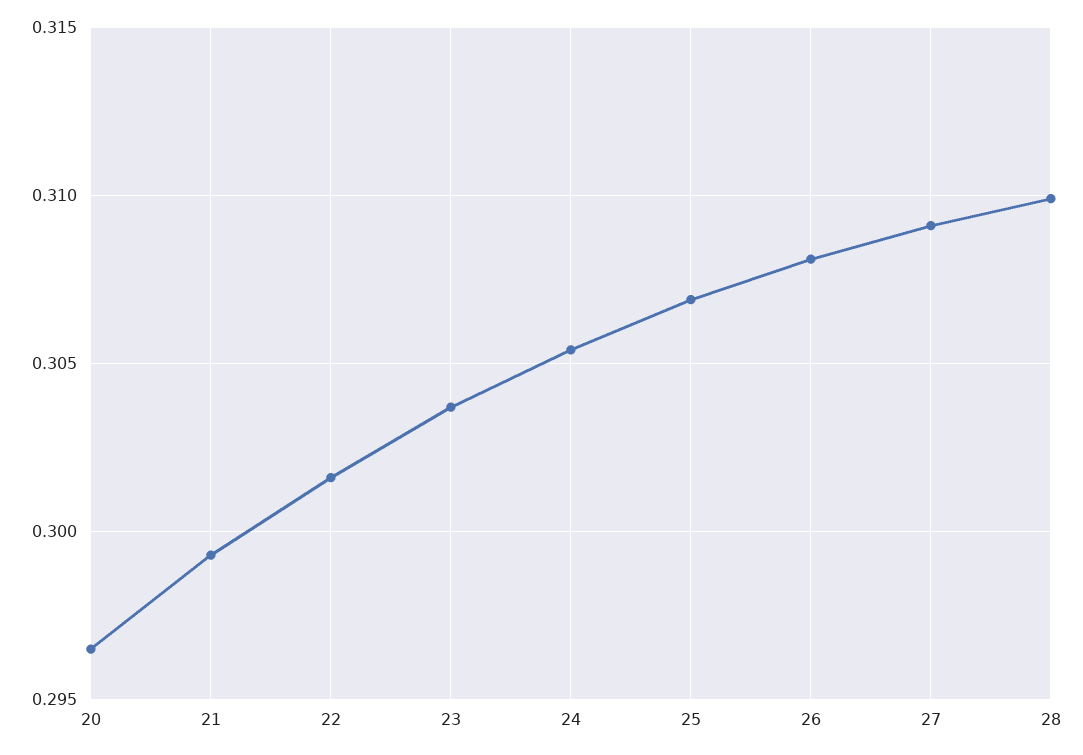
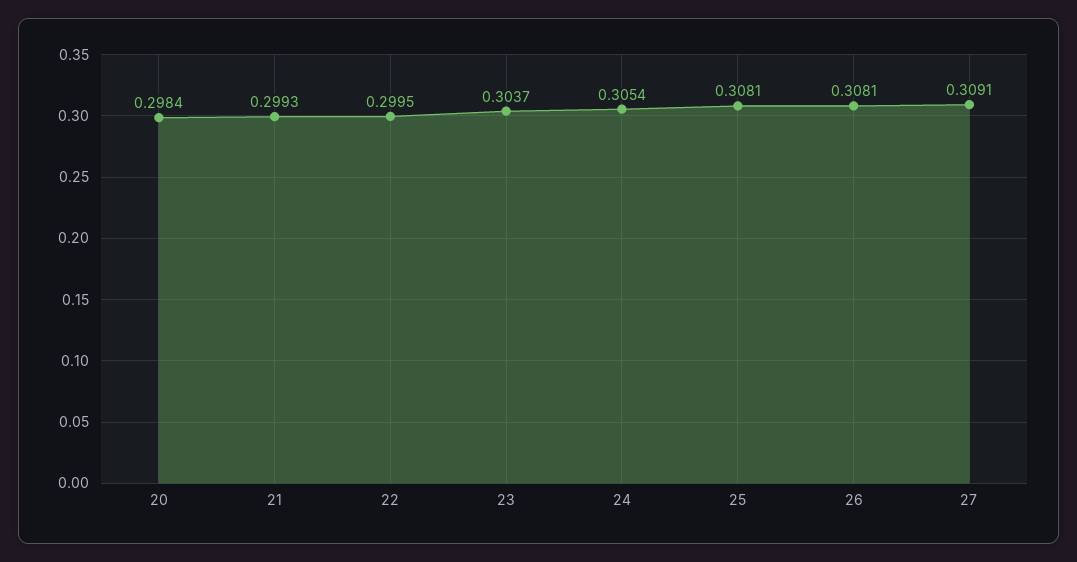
  {
-   "20": 0.2965,
+   "20": 0.2984,
    "21": 0.2993,
-   "22": 0.3015,
+   "22": 0.2995,
    "23": 0.3037,
    "24": 0.3054,
-   "25": 0.307,
+   "25": 0.3081,
    "26": 0.3081,
-   "27": 0.3091,
+   "27": 0.3091
-   "28": 0.31
  }

